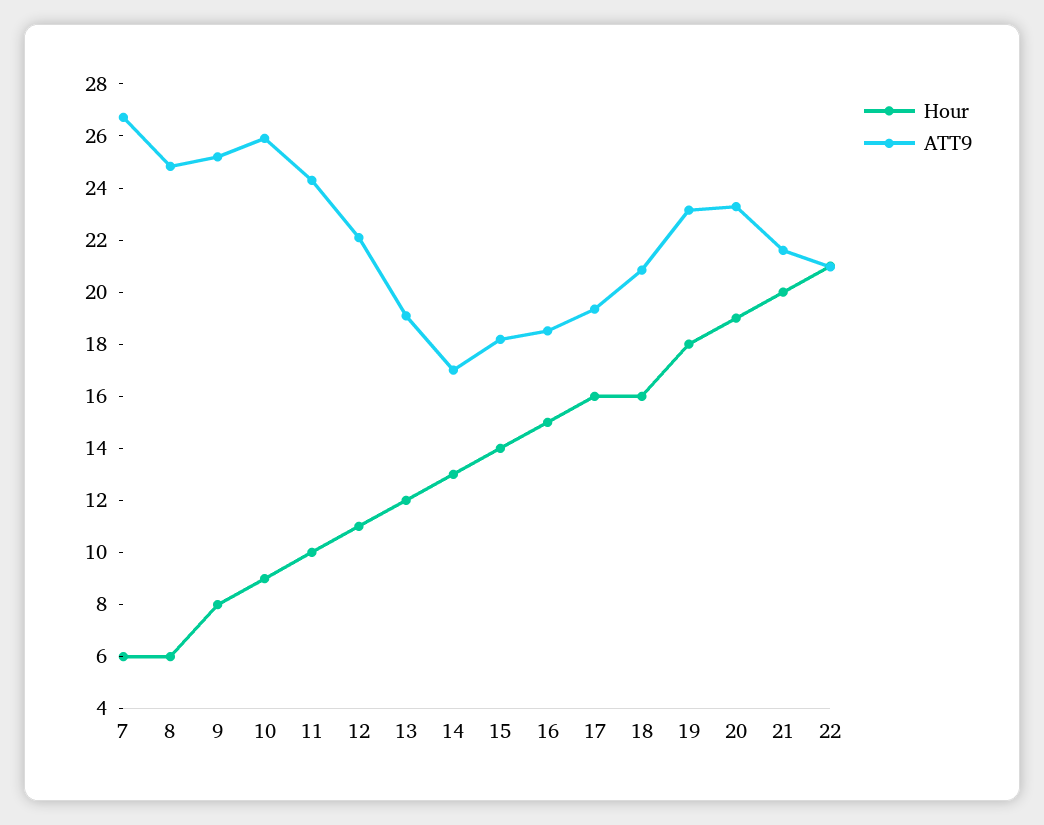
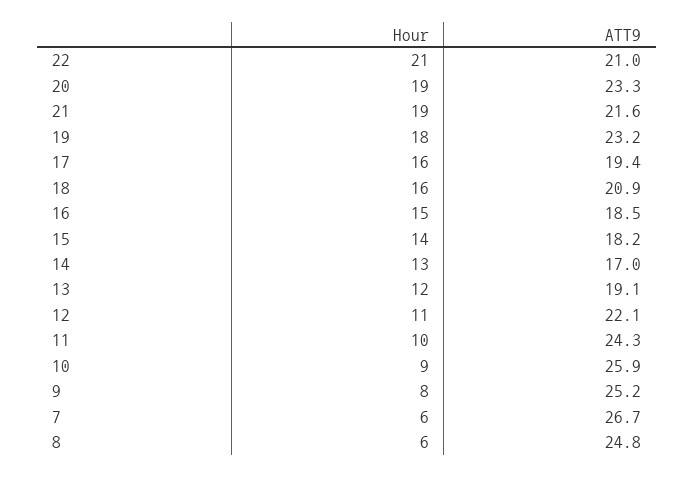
  {
    "Hour": {
      "7": 6,
      "8": 6,
      "9": 8,
      "10": 9,
      "11": 10,
      "12": 11,
      "13": 12,
      "14": 13,
      "15": 14,
      "16": 15,
      "17": 16,
      "18": 16,
      "19": 18,
      "20": 19,
-     "21": 20,
+     "21": 19,
      "22": 21
    },
    "ATT9": {
      "7": 26.7,
      "8": 24.8,
      "9": 25.2,
      "10": 25.9,
      "11": 24.3,
      "12": 22.1,
      "13": 19.1,
      "14": 17,
      "15": 18.2,
      "16": 18.5,
      "17": 19.4,
      "18": 20.9,
      "19": 23.2,
      "20": 23.3,
      "21": 21.6,
      "22": 21
    }
  }

